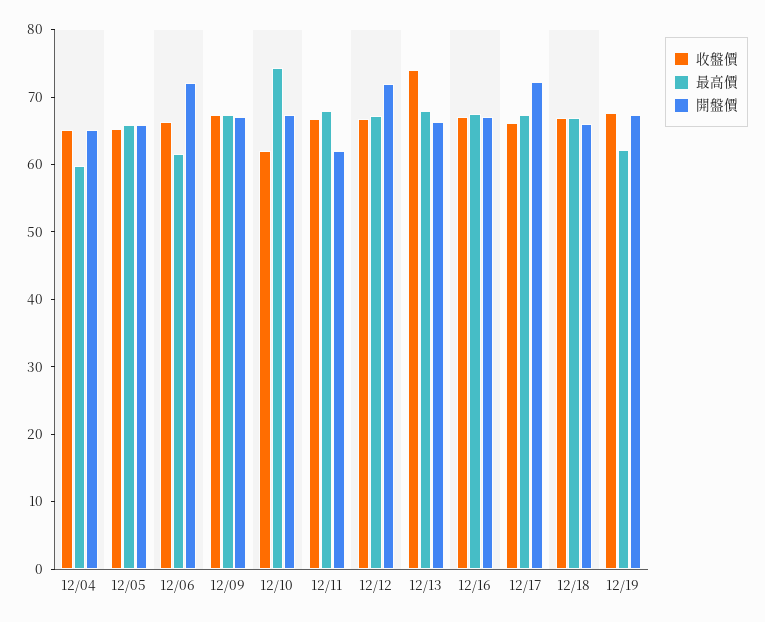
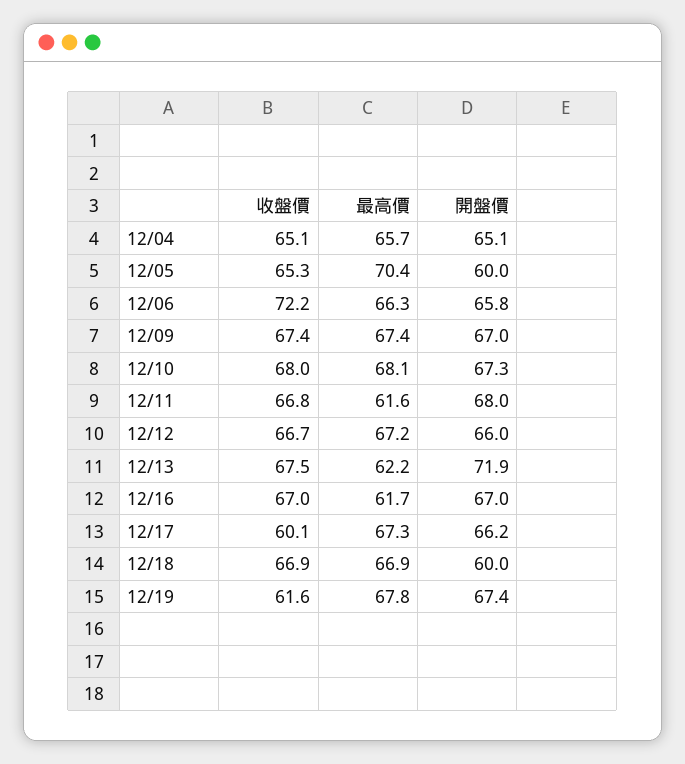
  {
    "收盤價": {
      "12/04": 65.1,
      "12/05": 65.3,
-     "12/06": 66,
+     "12/06": 72.2,
      "12/09": 67.4,
-     "12/10": 62,
+     "12/10": 68,
      "12/11": 66.8,
      "12/12": 66.7,
-     "12/13": 74,
+     "12/13": 67.5,
      "12/16": 67,
-     "12/17": 66,
+     "12/17": 60.1,
      "12/18": 66.9,
-     "12/19": 68
+     "12/19": 61.6
    },
    "最高價": {
-     "12/04": 60,
+     "12/04": 65.7,
-     "12/05": 66,
+     "12/05": 70.4,
-     "12/06": 62,
+     "12/06": 66.3,
      "12/09": 67.4,
-     "12/10": 74,
+     "12/10": 68.1,
-     "12/11": 68,
+     "12/11": 61.6,
      "12/12": 67.2,
-     "12/13": 68,
+     "12/13": 62.2,
-     "12/16": 68,
+     "12/16": 61.7,
      "12/17": 67.3,
      "12/18": 66.9,
-     "12/19": 62
+     "12/19": 67.8
    },
    "開盤價": {
      "12/04": 65.1,
-     "12/05": 66,
+     "12/05": 60,
-     "12/06": 72,
+     "12/06": 65.8,
      "12/09": 67,
      "12/10": 67.3,
-     "12/11": 62,
+     "12/11": 68,
-     "12/12": 72,
+     "12/12": 66,
-     "12/13": 66,
+     "12/13": 71.9,
      "12/16": 67,
-     "12/17": 72,
+     "12/17": 66.2,
-     "12/18": 66,
+     "12/18": 60,
      "12/19": 67.4
    }
  }

